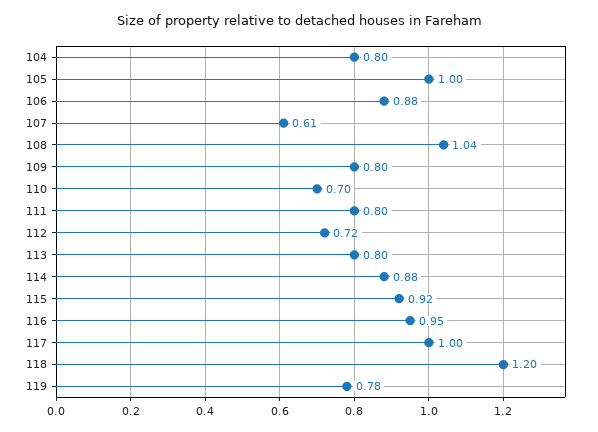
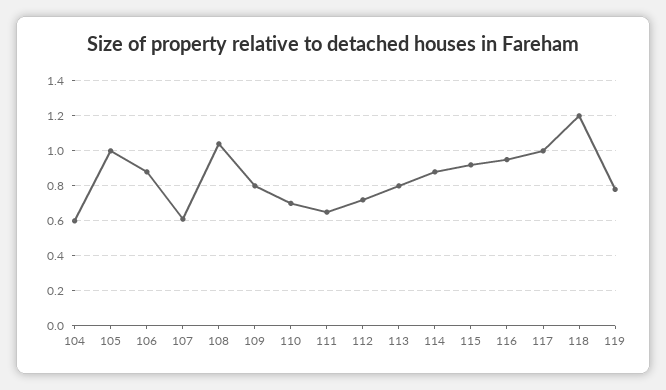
  {
-   "104": 0.8,
+   "104": 0.6,
    "105": 1,
    "106": 0.88,
    "107": 0.61,
    "108": 1.04,
    "109": 0.8,
    "110": 0.7,
-   "111": 0.8,
+   "111": 0.65,
    "112": 0.72,
    "113": 0.8,
    "114": 0.88,
    "115": 0.92,
    "116": 0.95,
    "117": 1,
    "118": 1.2,
    "119": 0.78
  }

